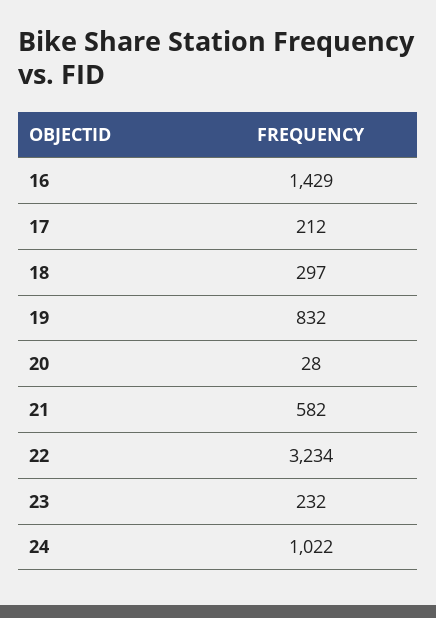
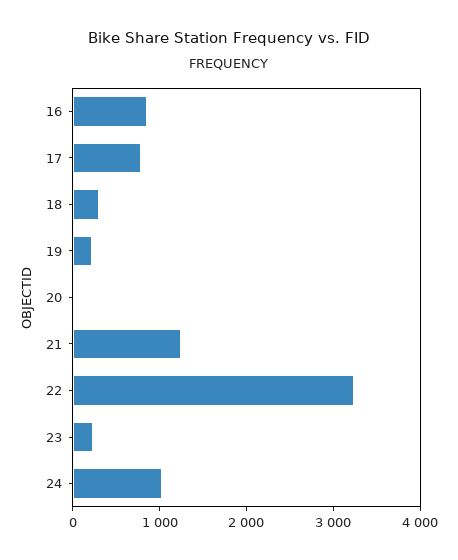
  {
-   "16": 1429,
+   "16": 800,
-   "17": 212,
+   "17": 800,
    "18": 297,
-   "19": 832,
+   "19": 200,
    "20": 28,
-   "21": 582,
+   "21": 1200,
    "22": 3234,
    "23": 232,
    "24": 1022
  }

